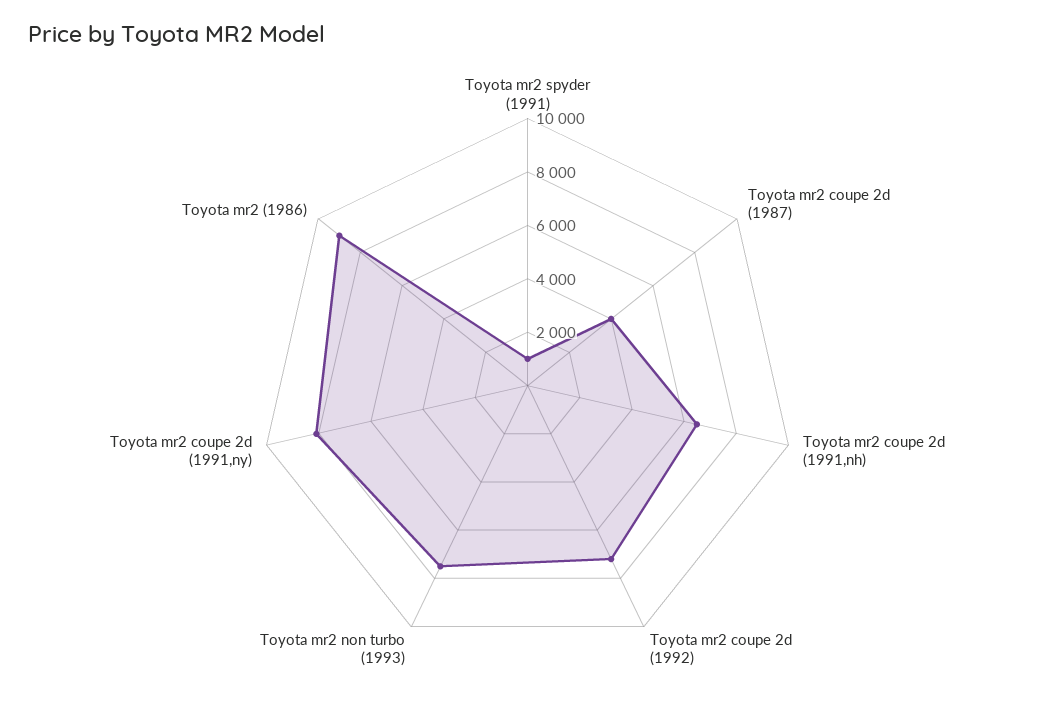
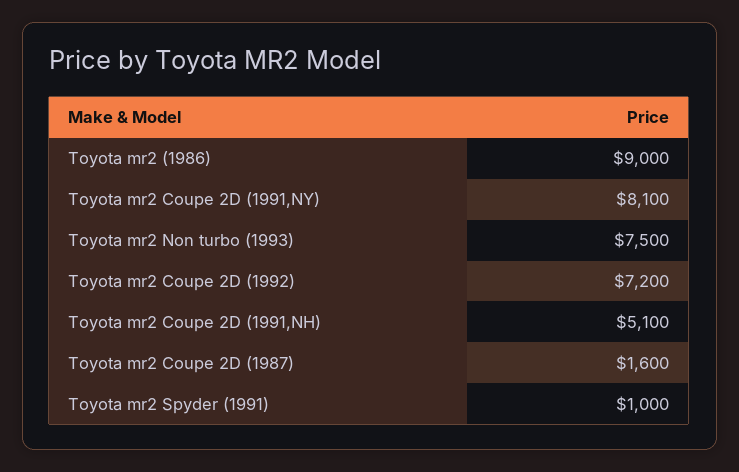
  {
    "Toyota mr2 spyder (1991)": 1000,
-   "Toyota mr2 coupe 2d (1987)": 4000,
+   "Toyota mr2 coupe 2d (1987)": 1600,
-   "Toyota mr2 coupe 2d (1991,nh)": 6500,
+   "Toyota mr2 coupe 2d (1991,nh)": 5100,
    "Toyota mr2 coupe 2d (1992)": 7200,
    "Toyota mr2 non turbo (1993)": 7500,
    "Toyota mr2 coupe 2d (1991,ny)": 8100,
    "Toyota mr2 (1986)": 9000
  }

